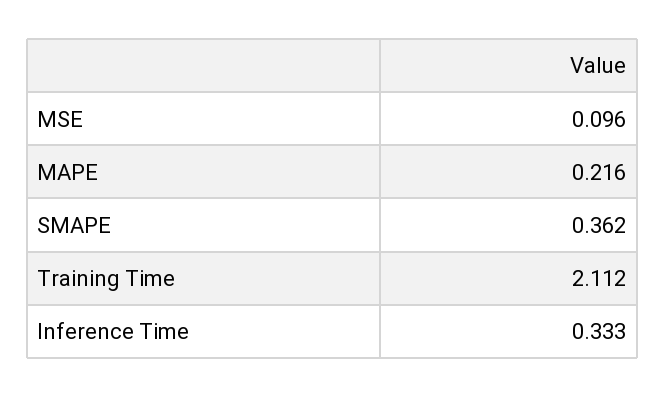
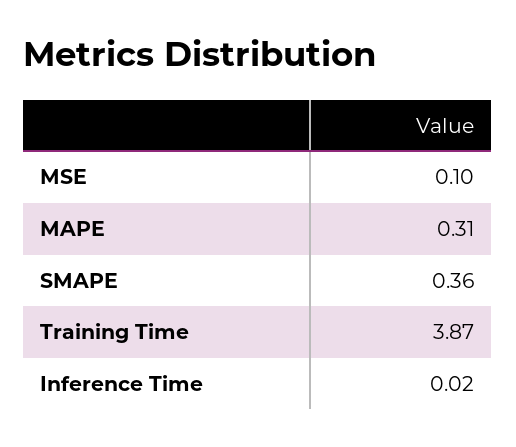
  {
    "MSE": 0.096,
-   "MAPE": 0.216,
+   "MAPE": 0.31,
    "SMAPE": 0.362,
-   "Training Time": 2.112,
+   "Training Time": 3.87,
-   "Inference Time": 0.333
+   "Inference Time": 0.02
  }

